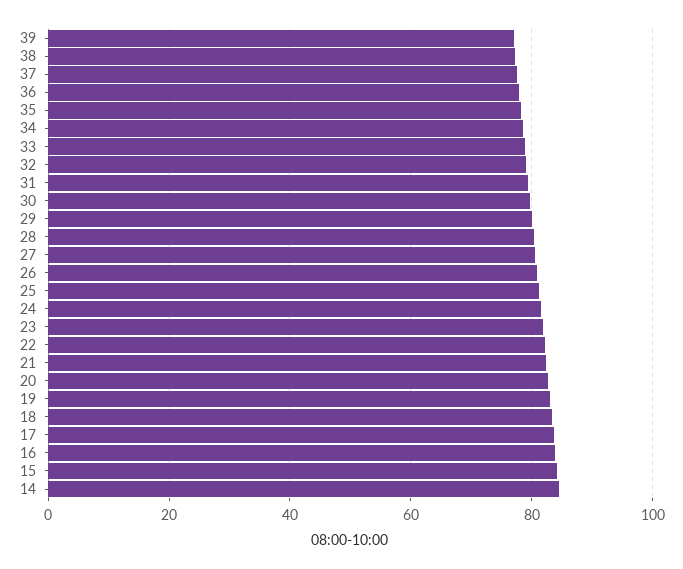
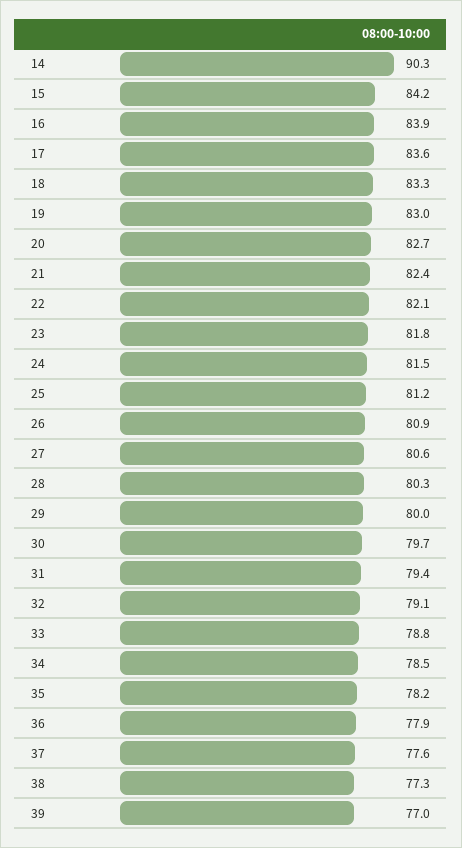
  {
    "39": 77,
    "38": 77.3,
    "37": 77.6,
    "36": 77.9,
    "35": 78.2,
    "34": 78.5,
    "33": 78.8,
    "32": 79.1,
    "31": 79.4,
    "30": 79.7,
    "29": 80,
    "28": 80.3,
    "27": 80.6,
    "26": 80.9,
    "25": 81.2,
    "24": 81.5,
    "23": 81.8,
    "22": 82.1,
    "21": 82.4,
    "20": 82.7,
    "19": 83,
    "18": 83.3,
    "17": 83.6,
    "16": 83.9,
    "15": 84.2,
-   "14": 84
+   "14": 90.3
  }

